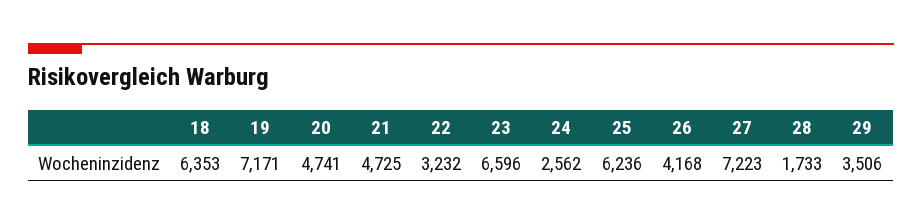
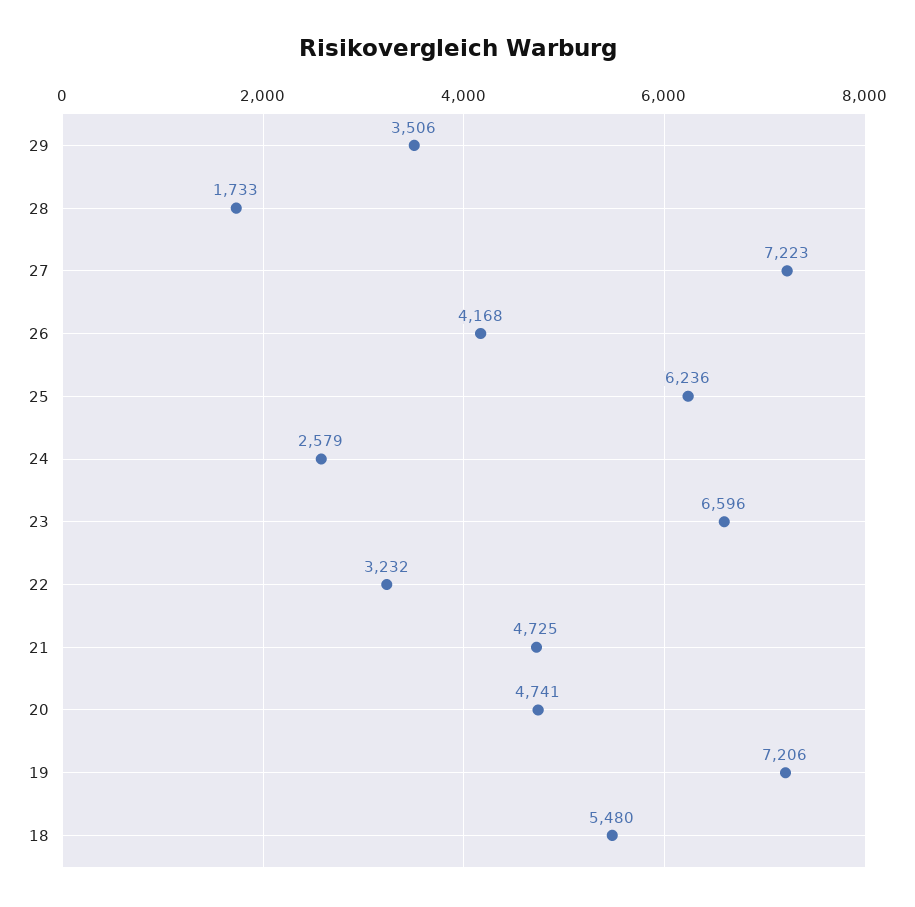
  {
-   "18": 6353,
+   "18": 5480,
-   "19": 7171,
+   "19": 7206,
    "20": 4741,
    "21": 4725,
    "22": 3232,
    "23": 6596,
-   "24": 2562,
+   "24": 2579,
    "25": 6236,
    "26": 4168,
    "27": 7223,
    "28": 1733,
    "29": 3506
  }

